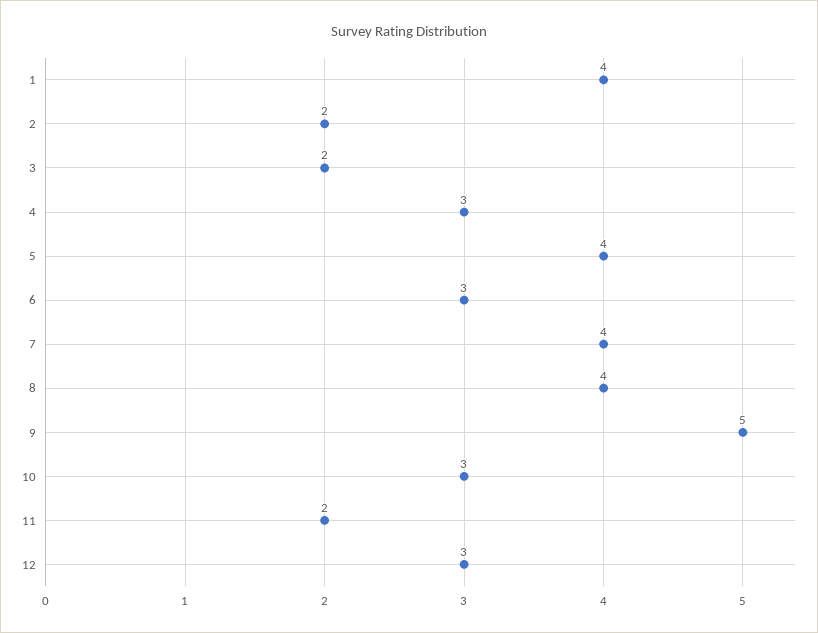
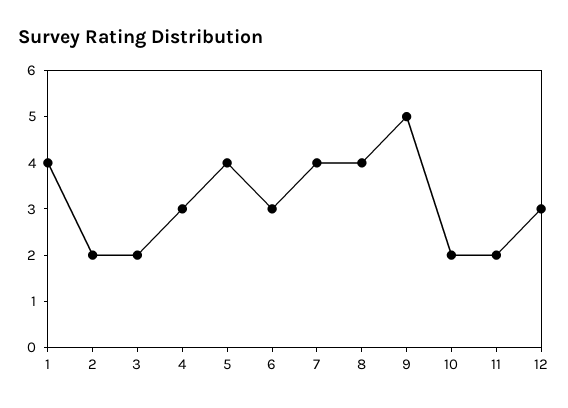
  {
    "1": 4,
    "2": 2,
    "3": 2,
    "4": 3,
    "5": 4,
    "6": 3,
    "7": 4,
    "8": 4,
    "9": 5,
-   "10": 3,
+   "10": 2,
    "11": 2,
    "12": 3
  }

